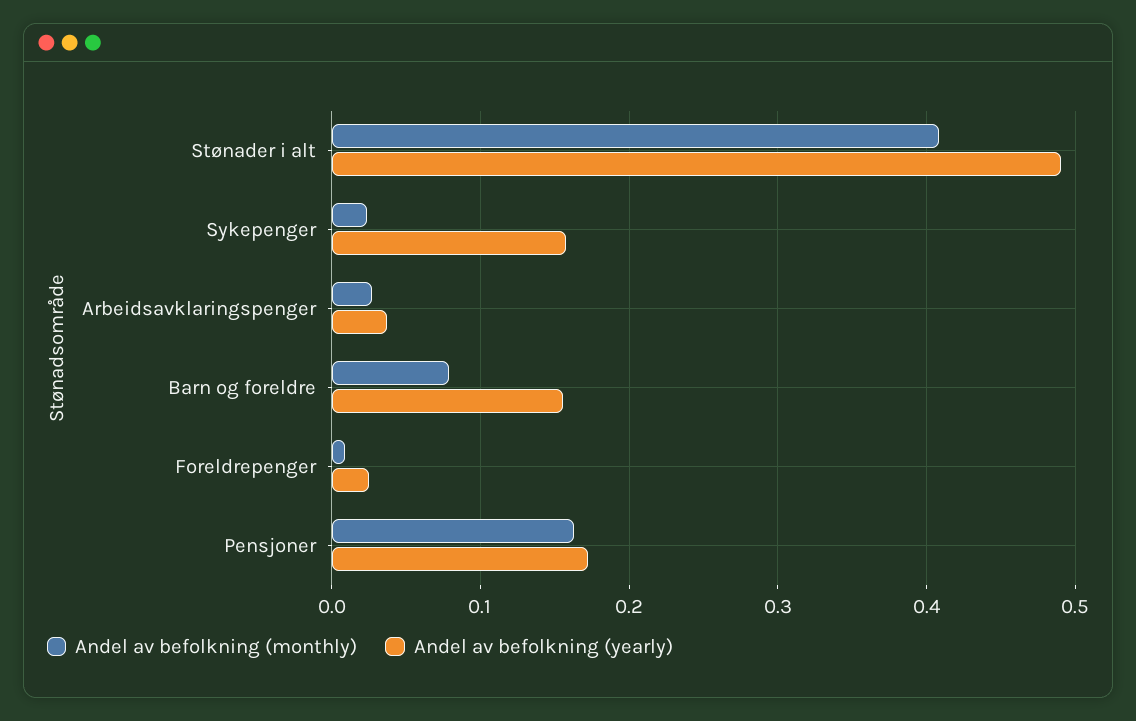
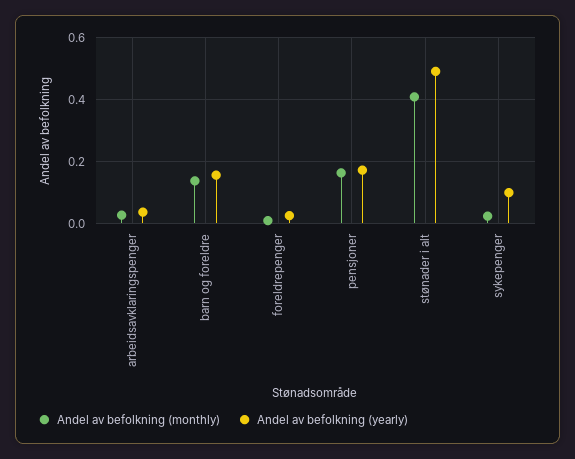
  {
    "Andel av befolkning (monthly)": {
      "Stønader i alt": 0.41,
      "Sykepenger": 0.02,
      "Arbeidsavklaringspenger": 0.03,
-     "Barn og foreldre": 0.08,
+     "Barn og foreldre": 0.14,
      "Foreldrepenger": 0.01,
      "Pensjoner": 0.16
    },
    "Andel av befolkning (yearly)": {
      "Stønader i alt": 0.49,
-     "Sykepenger": 0.16,
+     "Sykepenger": 0.1,
      "Arbeidsavklaringspenger": 0.04,
      "Barn og foreldre": 0.16,
      "Foreldrepenger": 0.03,
      "Pensjoner": 0.17
    }
  }

